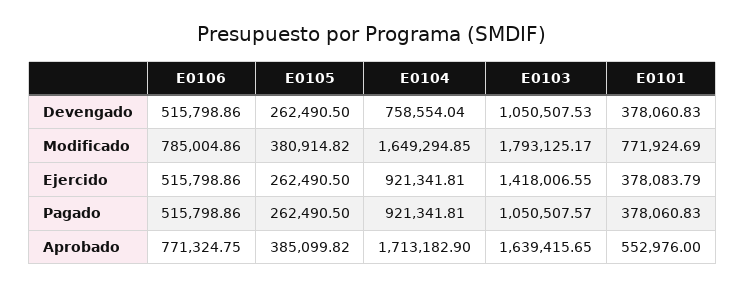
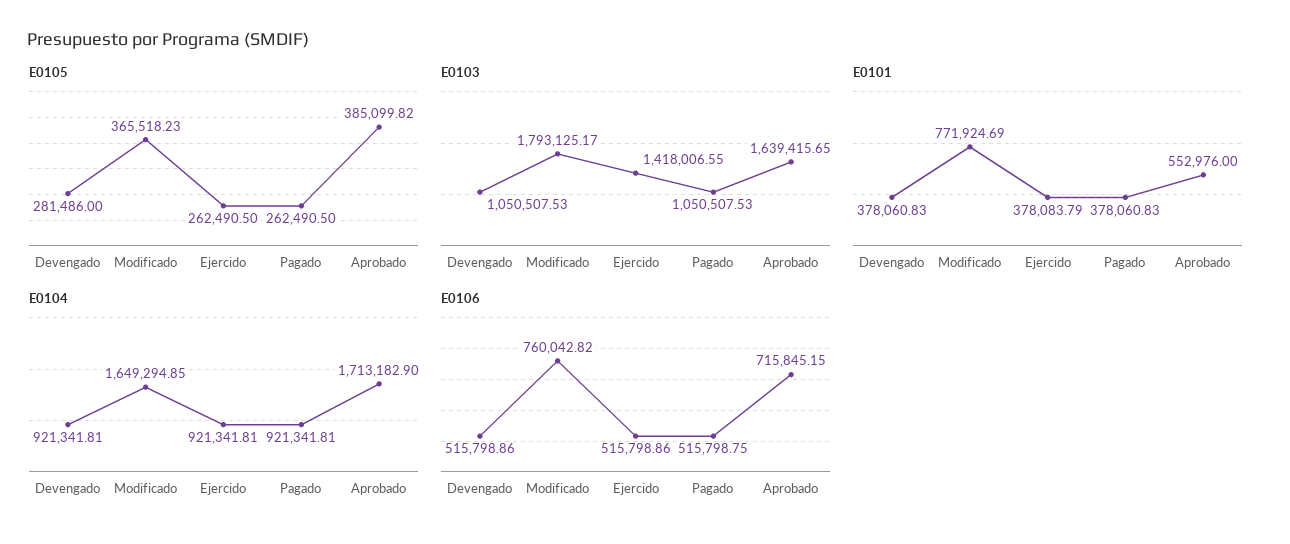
  {
    "E0106": {
      "Devengado": 515798.86,
-     "Modificado": 785004.86,
+     "Modificado": 760042.82,
      "Ejercido": 515798.86,
-     "Pagado": 515798.86,
+     "Pagado": 515798.75,
-     "Aprobado": 771324.75
+     "Aprobado": 715845.15
    },
    "E0105": {
-     "Devengado": 262490.5,
+     "Devengado": 281486,
-     "Modificado": 380914.82,
+     "Modificado": 365518.23,
      "Ejercido": 262490.5,
      "Pagado": 262490.5,
      "Aprobado": 385099.82
    },
    "E0104": {
-     "Devengado": 758554.04,
+     "Devengado": 921341.81,
      "Modificado": 1649294.85,
      "Ejercido": 921341.81,
      "Pagado": 921341.81,
      "Aprobado": 1713182.9
    },
    "E0103": {
      "Devengado": 1050507.53,
      "Modificado": 1793125.17,
      "Ejercido": 1418006.55,
-     "Pagado": 1050507.57,
+     "Pagado": 1050507.53,
      "Aprobado": 1639415.65
    },
    "E0101": {
      "Devengado": 378060.83,
      "Modificado": 771924.69,
      "Ejercido": 378083.79,
      "Pagado": 378060.83,
      "Aprobado": 552976
    }
  }

